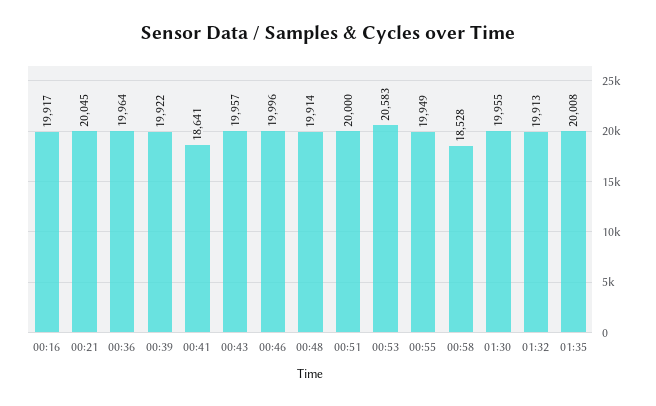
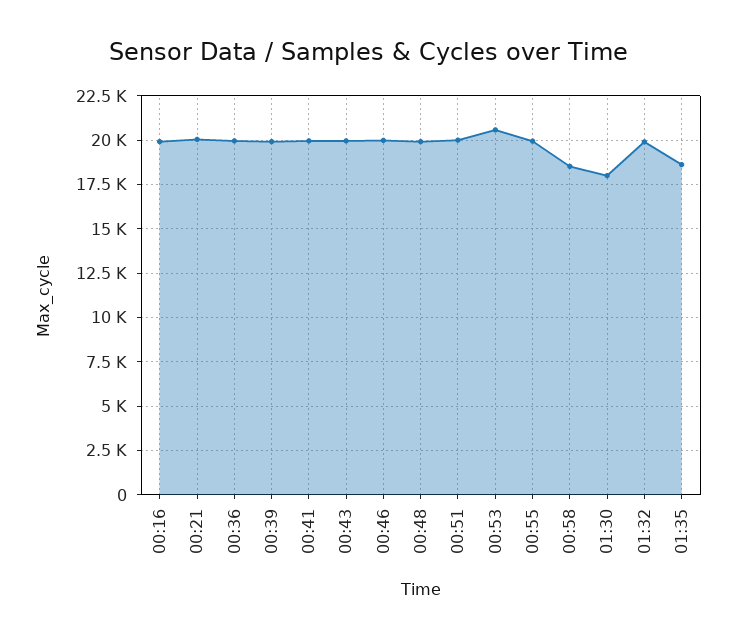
  {
    "00:16": 19917,
    "00:21": 20045,
    "00:36": 19964,
    "00:39": 19922,
-   "00:41": 18641,
+   "00:41": 20000,
    "00:43": 19957,
    "00:46": 19996,
    "00:48": 19914,
    "00:51": 20000,
    "00:53": 20583,
    "00:55": 19949,
    "00:58": 18528,
-   "01:30": 19955,
+   "01:30": 18000,
    "01:32": 19913,
-   "01:35": 20008
+   "01:35": 18500
  }

